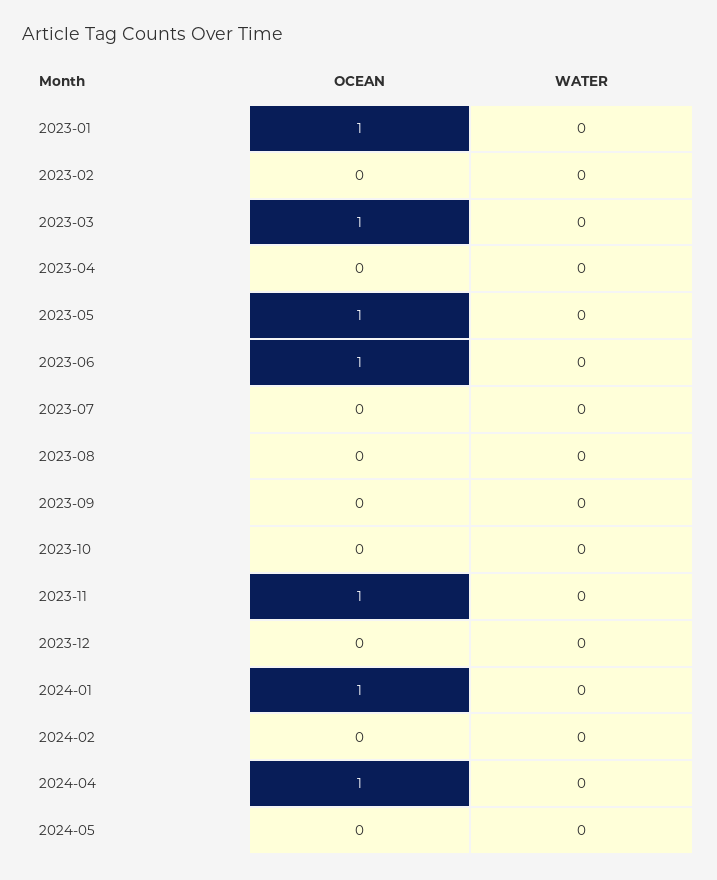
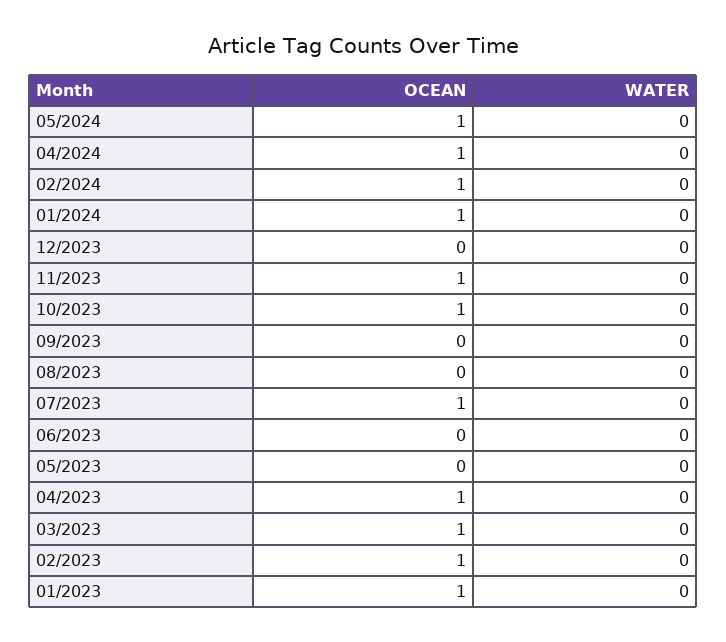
  {
    "OCEAN": {
      "2023-01": 1,
-     "2023-02": 0,
+     "2023-02": 1,
      "2023-03": 1,
-     "2023-04": 0,
+     "2023-04": 1,
-     "2023-05": 1,
+     "2023-05": 0,
-     "2023-06": 1,
+     "2023-06": 0,
-     "2023-07": 0,
+     "2023-07": 1,
      "2023-08": 0,
      "2023-09": 0,
-     "2023-10": 0,
+     "2023-10": 1,
      "2023-11": 1,
      "2023-12": 0,
      "2024-01": 1,
-     "2024-02": 0,
+     "2024-02": 1,
      "2024-04": 1,
-     "2024-05": 0
+     "2024-05": 1
    },
    "WATER": {
      "2023-01": 0,
      "2023-02": 0,
      "2023-03": 0,
      "2023-04": 0,
      "2023-05": 0,
      "2023-06": 0,
      "2023-07": 0,
      "2023-08": 0,
      "2023-09": 0,
      "2023-10": 0,
      "2023-11": 0,
      "2023-12": 0,
      "2024-01": 0,
      "2024-02": 0,
      "2024-04": 0,
      "2024-05": 0
    }
  }

